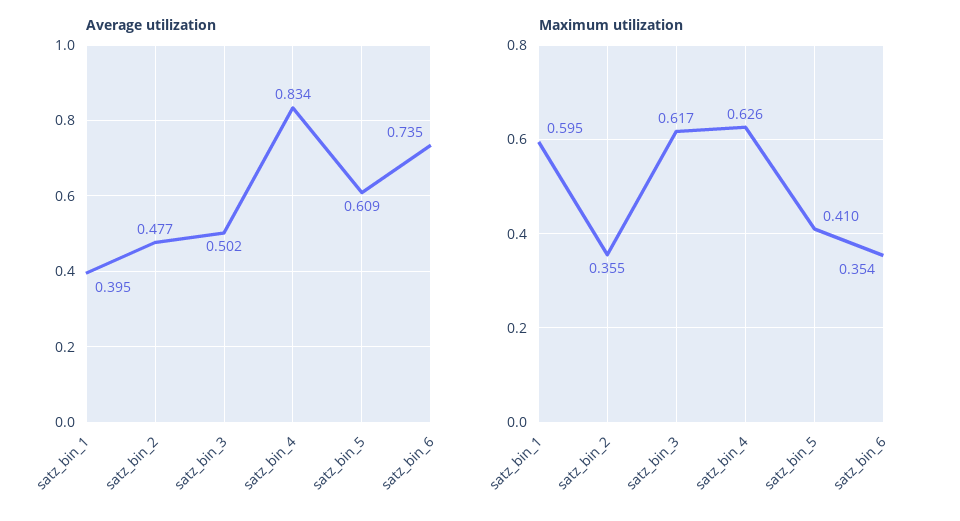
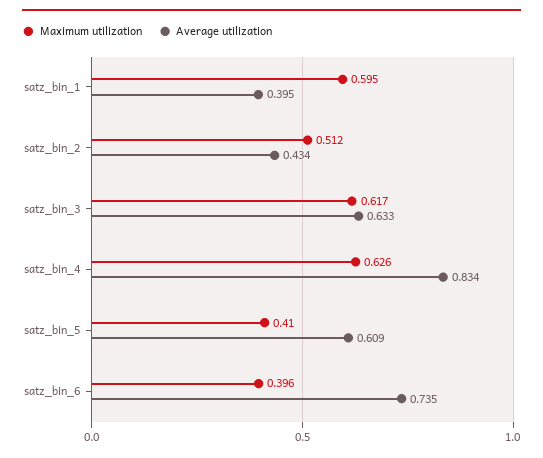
  {
    "Average utilization": {
      "satz_bin_1": 0.395,
-     "satz_bin_2": 0.477,
+     "satz_bin_2": 0.434,
-     "satz_bin_3": 0.502,
+     "satz_bin_3": 0.633,
      "satz_bin_4": 0.834,
      "satz_bin_5": 0.609,
      "satz_bin_6": 0.735
    },
    "Maximum utilization": {
      "satz_bin_1": 0.595,
-     "satz_bin_2": 0.355,
+     "satz_bin_2": 0.512,
      "satz_bin_3": 0.617,
      "satz_bin_4": 0.626,
      "satz_bin_5": 0.41,
-     "satz_bin_6": 0.354
+     "satz_bin_6": 0.396
    }
  }

